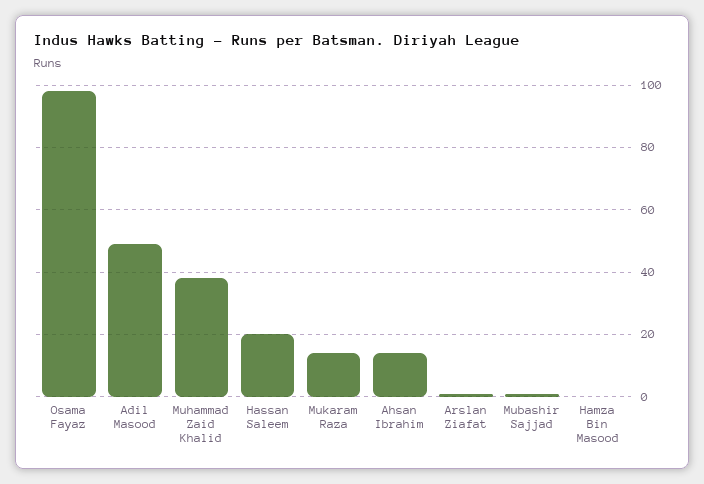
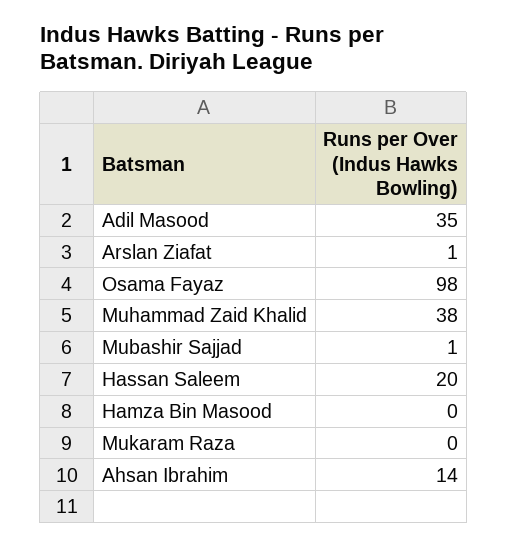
  {
    "Osama Fayaz": 98,
-   "Adil Masood": 50,
+   "Adil Masood": 35,
    "Muhammad Zaid Khalid": 38,
    "Hassan Saleem": 20,
-   "Mukaram Raza": 15,
+   "Mukaram Raza": 0,
    "Ahsan Ibrahim": 14,
    "Arslan Ziafat": 1,
    "Mubashir Sajjad": 1,
    "Hamza Bin Masood": 0
  }

